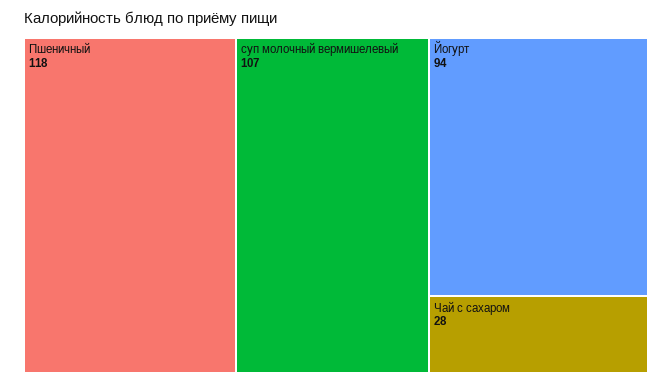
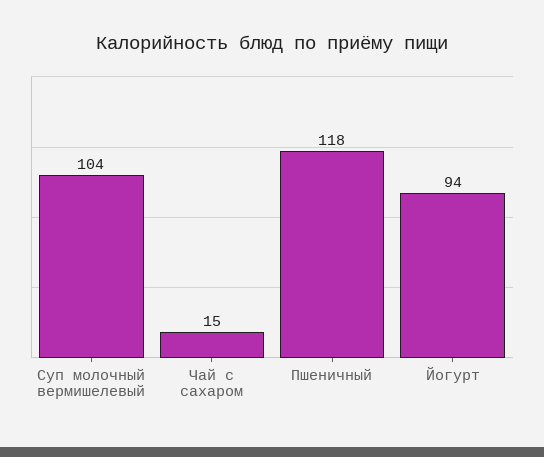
  {
    "Пшеничный": 118,
-   "суп молочный вермишелевый": 107,
+   "суп молочный вермишелевый": 104,
    "Йогурт": 94,
-   "Чай с сахаром": 28
+   "Чай с сахаром": 15
  }

